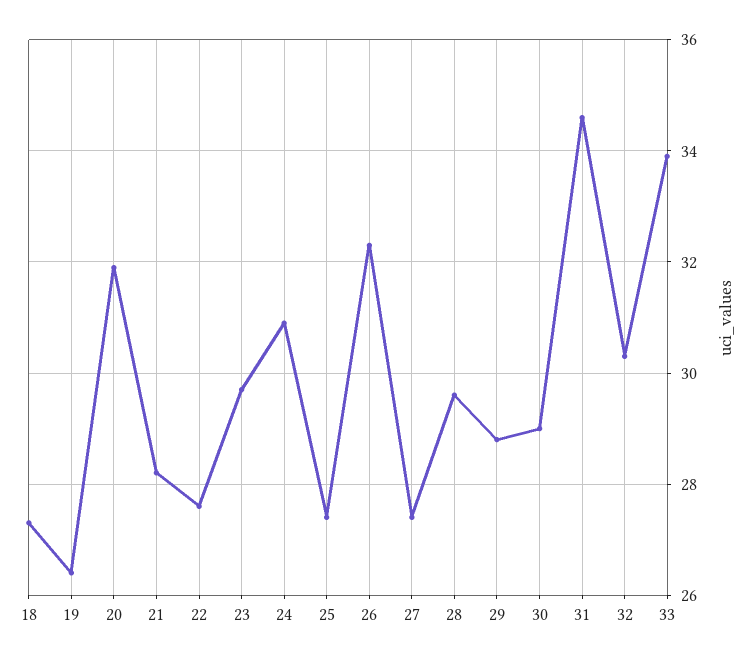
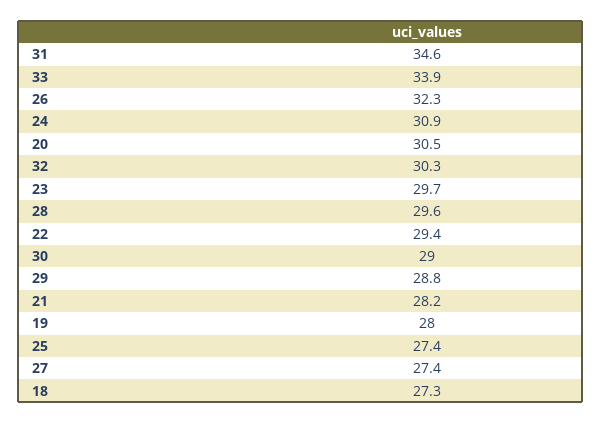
  {
    "18": 27.3,
-   "19": 26.5,
+   "19": 28,
-   "20": 32,
+   "20": 30.5,
    "21": 28.2,
-   "22": 27.5,
+   "22": 29.4,
    "23": 29.7,
    "24": 30.9,
    "25": 27.4,
    "26": 32.3,
    "27": 27.4,
    "28": 29.6,
    "29": 28.8,
    "30": 29,
    "31": 34.6,
    "32": 30.3,
    "33": 33.9
  }

